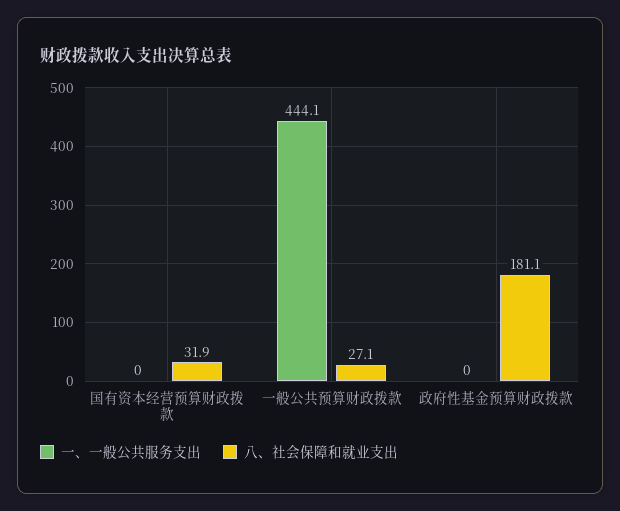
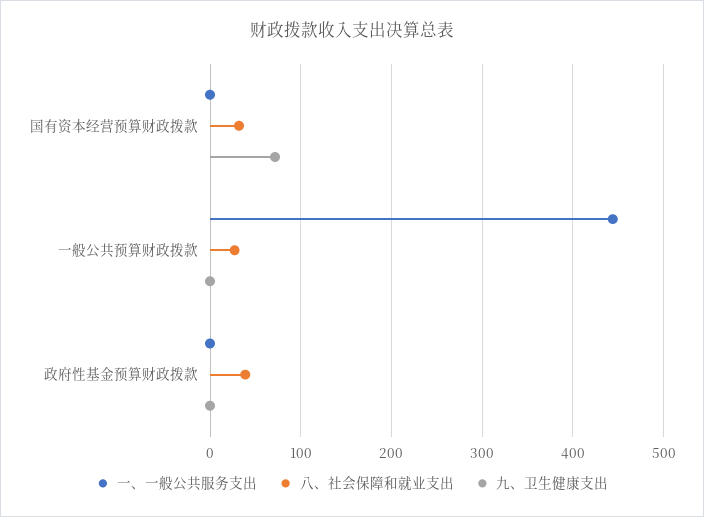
  {
    "一、一般公共服务支出": {
      "国有资本经营预算财政拨款": 0,
      "一般公共预算财政拨款": 444.1,
      "政府性基金预算财政拨款": 0
    },
    "八、社会保障和就业支出": {
      "国有资本经营预算财政拨款": 31.9,
      "一般公共预算财政拨款": 27.1,
-     "政府性基金预算财政拨款": 181.1
+     "政府性基金预算财政拨款": 40
-   }
+   },
+   "九、卫生健康支出": {
+     "国有资本经营预算财政拨款": 70,
+     "一般公共预算财政拨款": 0,
+     "政府性基金预算财政拨款": 0
+   }
  }

